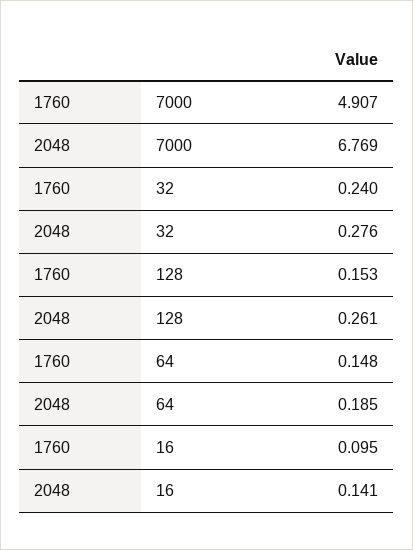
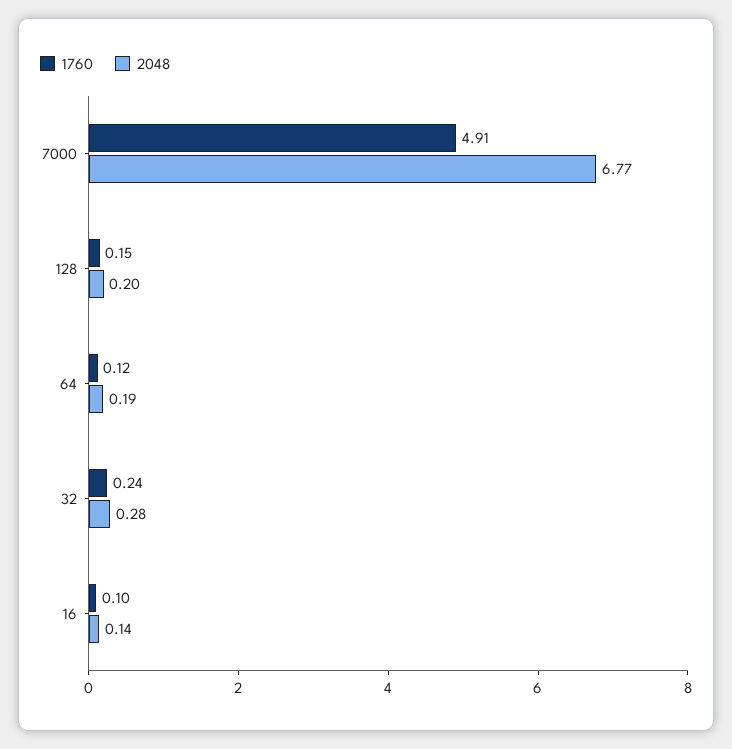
  {
    "1760": {
      "7000": 4.907,
      "32": 0.24,
      "128": 0.153,
-     "64": 0.148,
+     "64": 0.12,
      "16": 0.095
    },
    "2048": {
      "7000": 6.769,
      "32": 0.276,
-     "128": 0.261,
+     "128": 0.2,
      "64": 0.185,
      "16": 0.141
    }
  }

